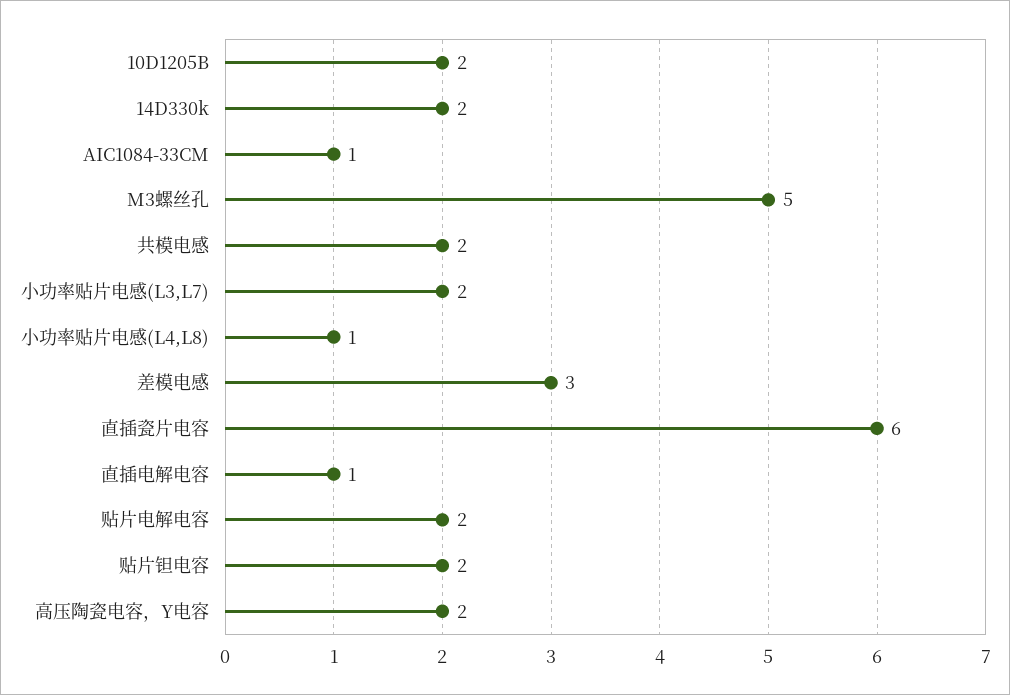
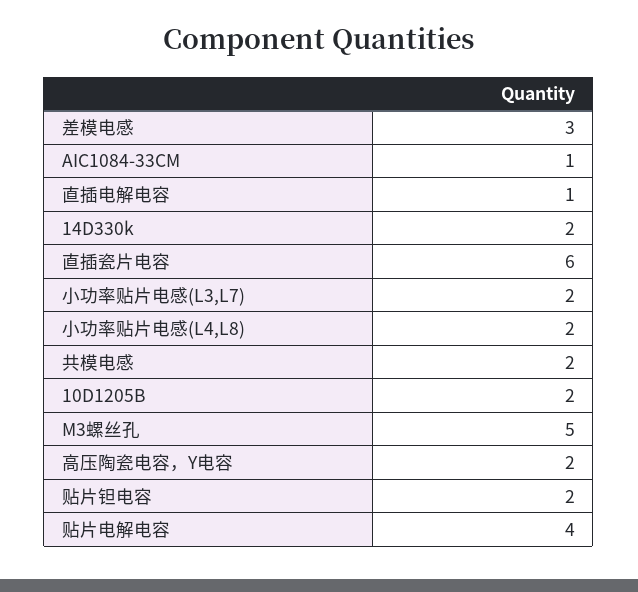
  {
    "10D1205B": 2,
    "14D330k": 2,
    "AIC1084-33CM": 1,
    "M3螺丝孔": 5,
    "共模电感": 2,
    "小功率贴片电感(L3,L7)": 2,
-   "小功率贴片电感(L4,L8)": 1,
+   "小功率贴片电感(L4,L8)": 2,
    "差模电感": 3,
    "直插瓷片电容": 6,
    "直插电解电容": 1,
-   "贴片电解电容": 2,
+   "贴片电解电容": 4,
    "贴片钽电容": 2,
    "高压陶瓷电容，Y电容": 2
  }

